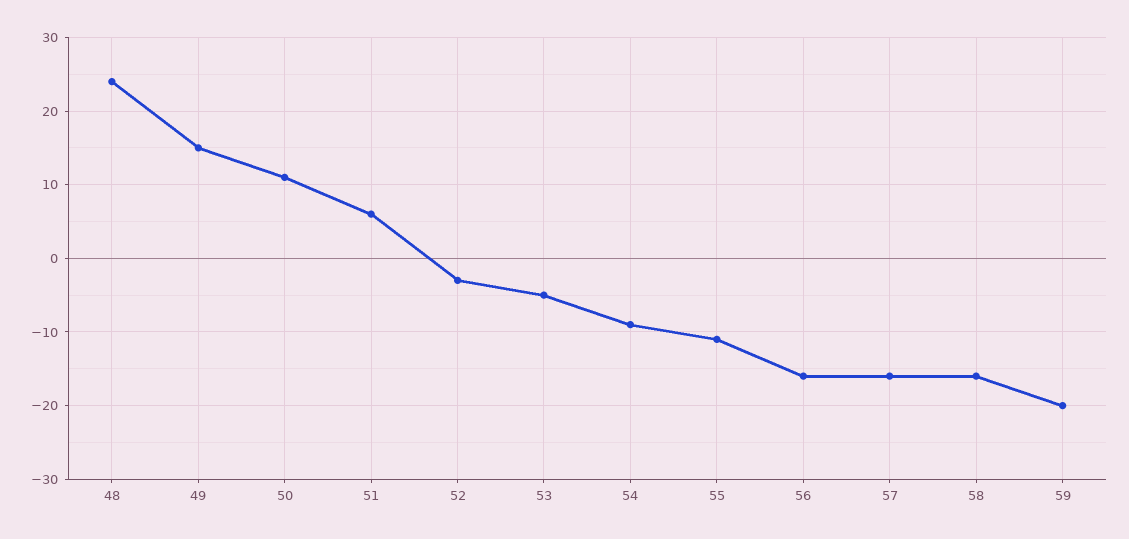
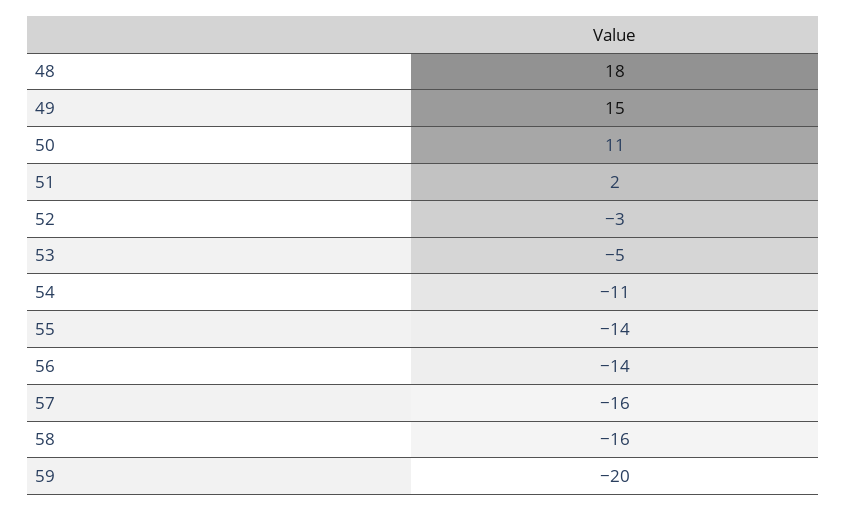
  {
-   "48": 24,
+   "48": 18,
    "49": 15,
    "50": 11,
-   "51": 6,
+   "51": 2,
    "52": -3,
    "53": -5,
-   "54": -9,
+   "54": -11,
-   "55": -11,
+   "55": -14,
-   "56": -16,
+   "56": -14,
    "57": -16,
    "58": -16,
    "59": -20
  }

